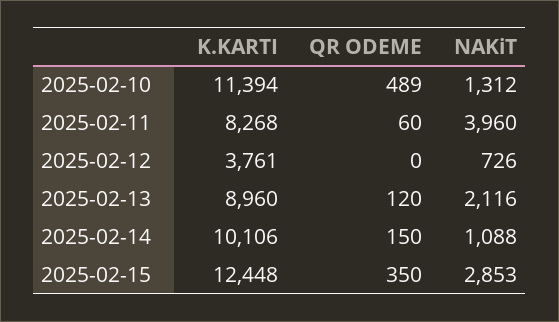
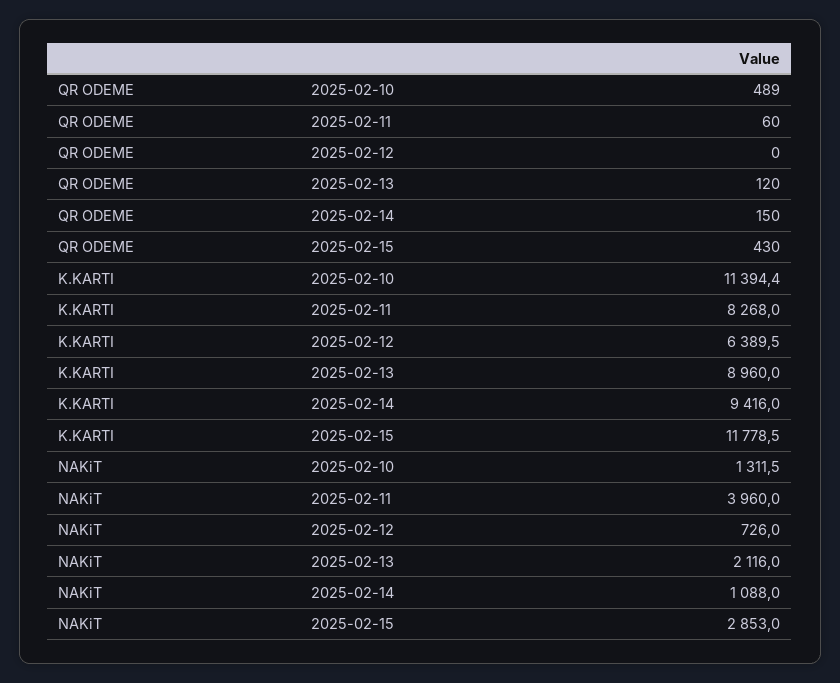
  {
    "K.KARTI": {
      "2025-02-10": 11394.4,
      "2025-02-11": 8268,
-     "2025-02-12": 3761,
+     "2025-02-12": 6389.5,
      "2025-02-13": 8960,
-     "2025-02-14": 10106,
+     "2025-02-14": 9416,
-     "2025-02-15": 12448
+     "2025-02-15": 11778.5
    },
    "QR ODEME": {
      "2025-02-10": 489,
      "2025-02-11": 60,
      "2025-02-12": 0,
      "2025-02-13": 120,
      "2025-02-14": 150,
-     "2025-02-15": 350
+     "2025-02-15": 430
    },
    "NAKiT": {
      "2025-02-10": 1311.5,
      "2025-02-11": 3960,
      "2025-02-12": 726,
      "2025-02-13": 2116,
      "2025-02-14": 1088,
      "2025-02-15": 2853
    }
  }

